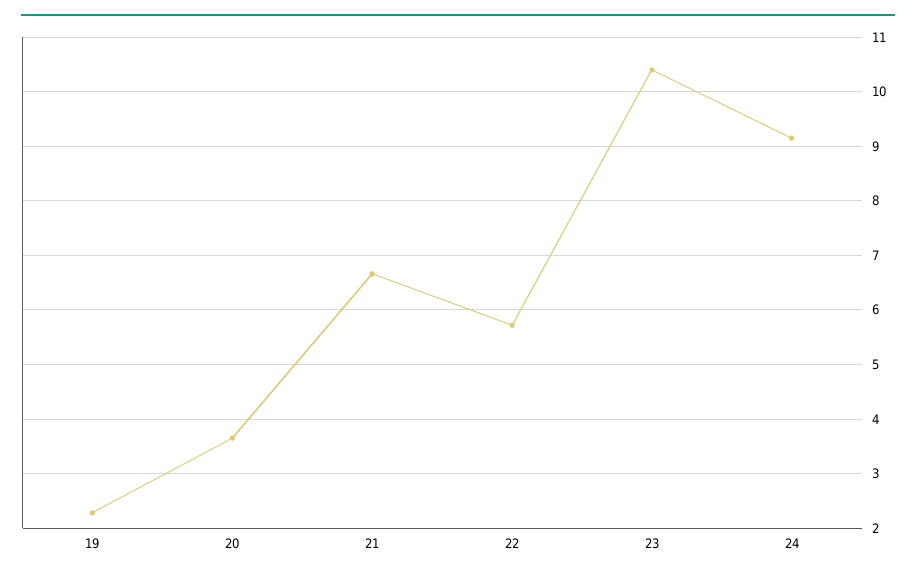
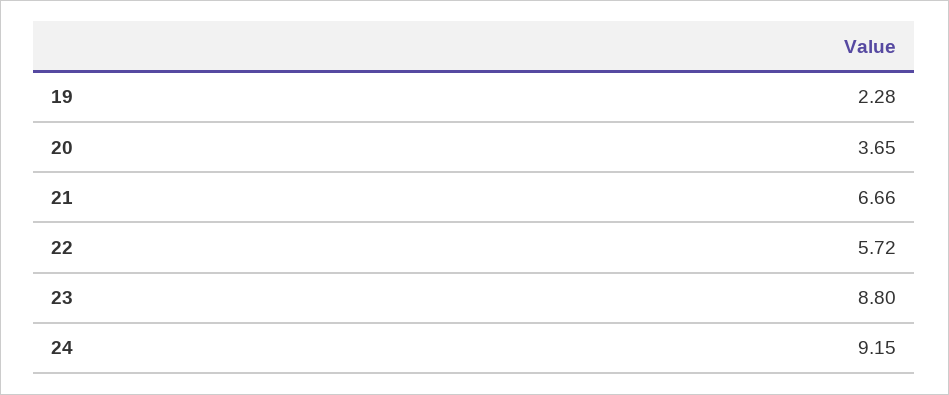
  {
    "19": 2.28,
    "20": 3.65,
    "21": 6.66,
    "22": 5.72,
-   "23": 10.4,
+   "23": 8.8,
    "24": 9.15
  }

